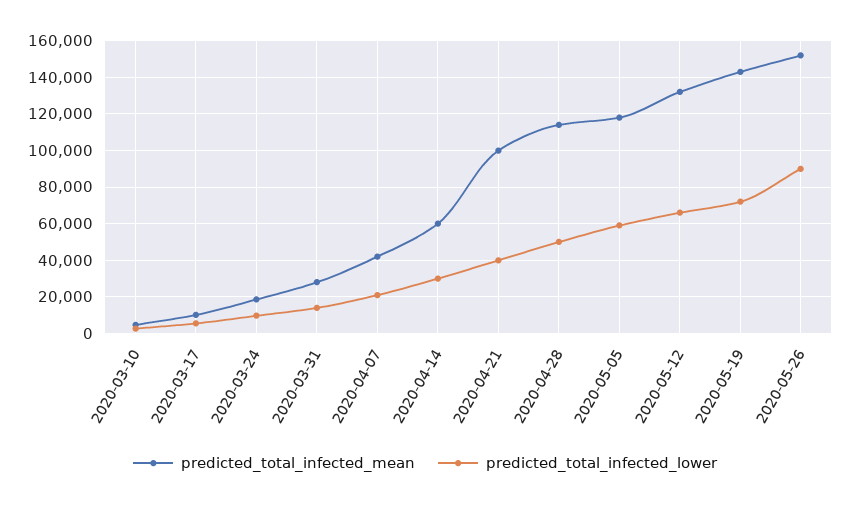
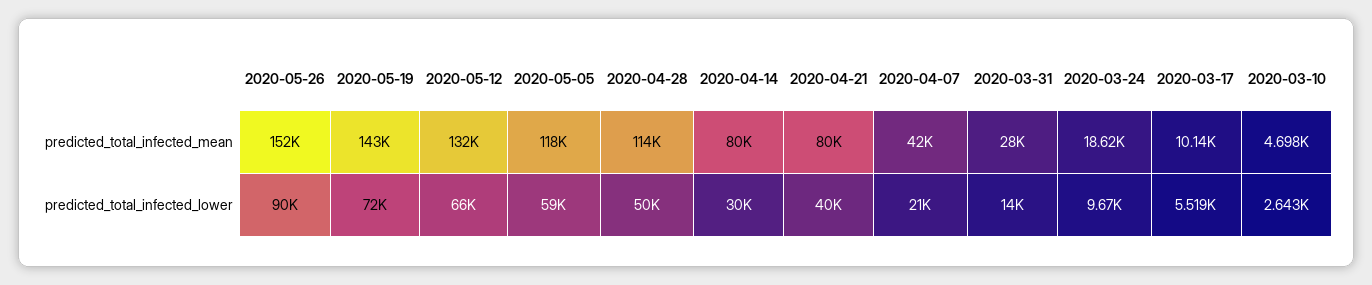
  {
    "predicted_total_infected_mean": {
      "2020-03-10": 4698,
      "2020-03-17": 10140,
      "2020-03-24": 18620,
      "2020-03-31": 28000,
      "2020-04-07": 42000,
-     "2020-04-14": 60000,
+     "2020-04-14": 80000,
-     "2020-04-21": 100000,
+     "2020-04-21": 80000,
      "2020-04-28": 114000,
      "2020-05-05": 118000,
      "2020-05-12": 132000,
      "2020-05-19": 143000,
      "2020-05-26": 152000
    },
    "predicted_total_infected_lower": {
      "2020-03-10": 2643,
      "2020-03-17": 5519,
      "2020-03-24": 9670,
      "2020-03-31": 14000,
      "2020-04-07": 21000,
      "2020-04-14": 30000,
      "2020-04-21": 40000,
      "2020-04-28": 50000,
      "2020-05-05": 59000,
      "2020-05-12": 66000,
      "2020-05-19": 72000,
      "2020-05-26": 90000
    }
  }

